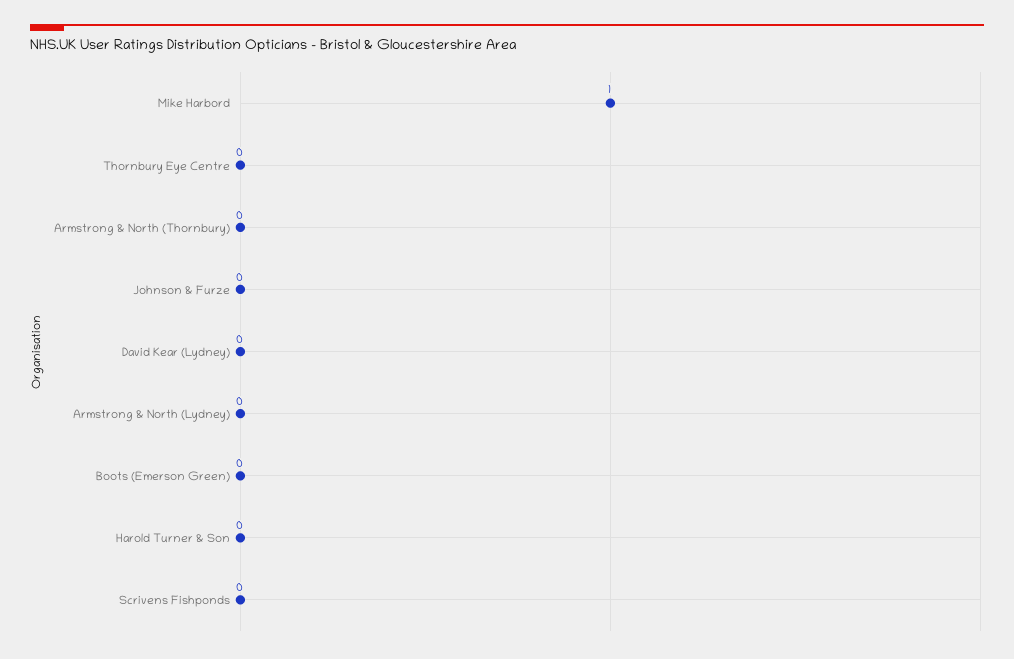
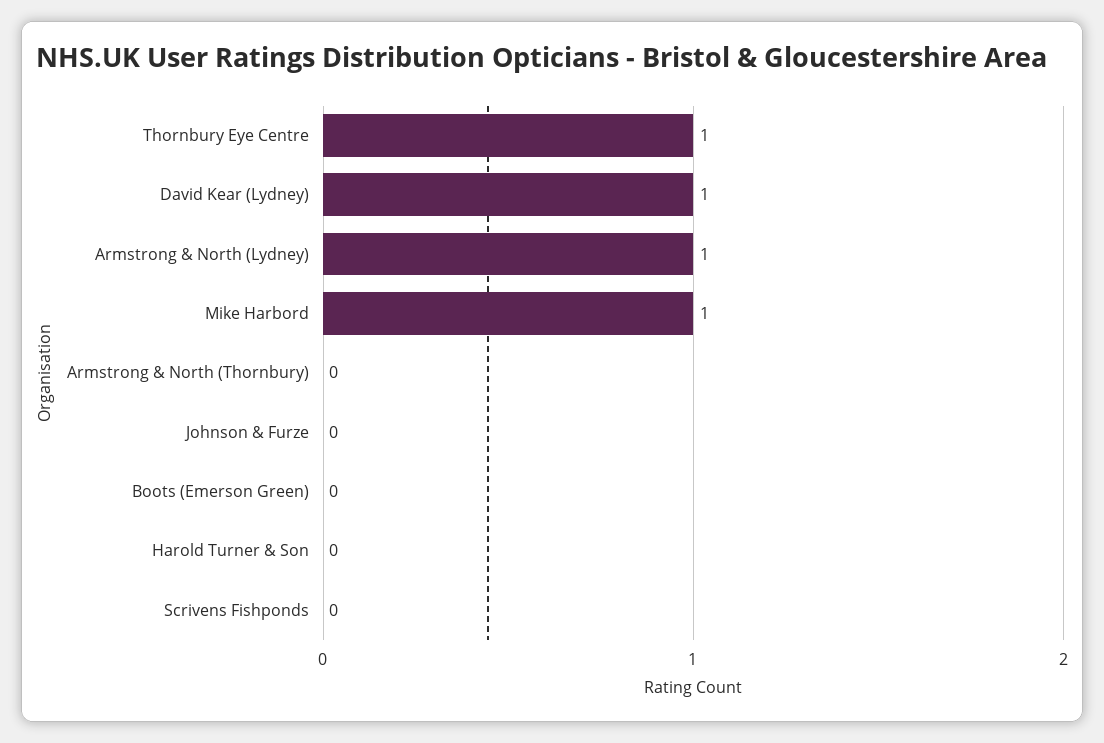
  {
    "Mike Harbord": 1,
-   "Thornbury Eye Centre": 0,
+   "Thornbury Eye Centre": 1,
    "Armstrong & North (Thornbury)": 0,
    "Johnson & Furze": 0,
-   "David Kear (Lydney)": 0,
+   "David Kear (Lydney)": 1,
-   "Armstrong & North (Lydney)": 0,
+   "Armstrong & North (Lydney)": 1,
    "Boots (Emerson Green)": 0,
    "Harold Turner & Son": 0,
    "Scrivens Fishponds": 0
  }

